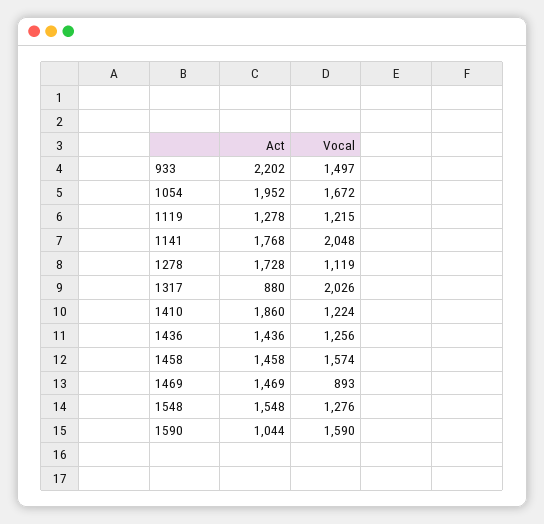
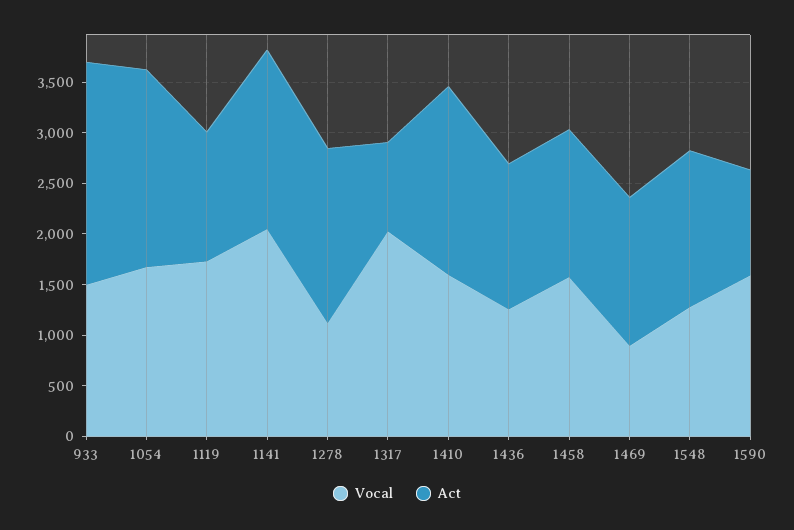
  {
    "Act": {
      "933": 2202,
      "1054": 1952,
      "1119": 1278,
      "1141": 1768,
      "1278": 1728,
      "1317": 880,
      "1410": 1860,
      "1436": 1436,
      "1458": 1458,
      "1469": 1469,
      "1548": 1548,
      "1590": 1044
    },
    "Vocal": {
      "933": 1497,
      "1054": 1672,
-     "1119": 1215,
+     "1119": 1700,
      "1141": 2048,
      "1278": 1119,
      "1317": 2026,
-     "1410": 1224,
+     "1410": 1600,
      "1436": 1256,
      "1458": 1574,
      "1469": 893,
      "1548": 1276,
      "1590": 1590
    }
  }

